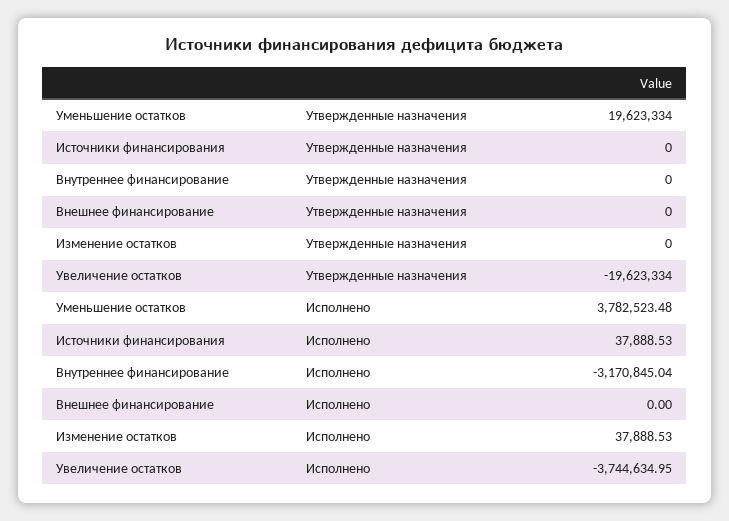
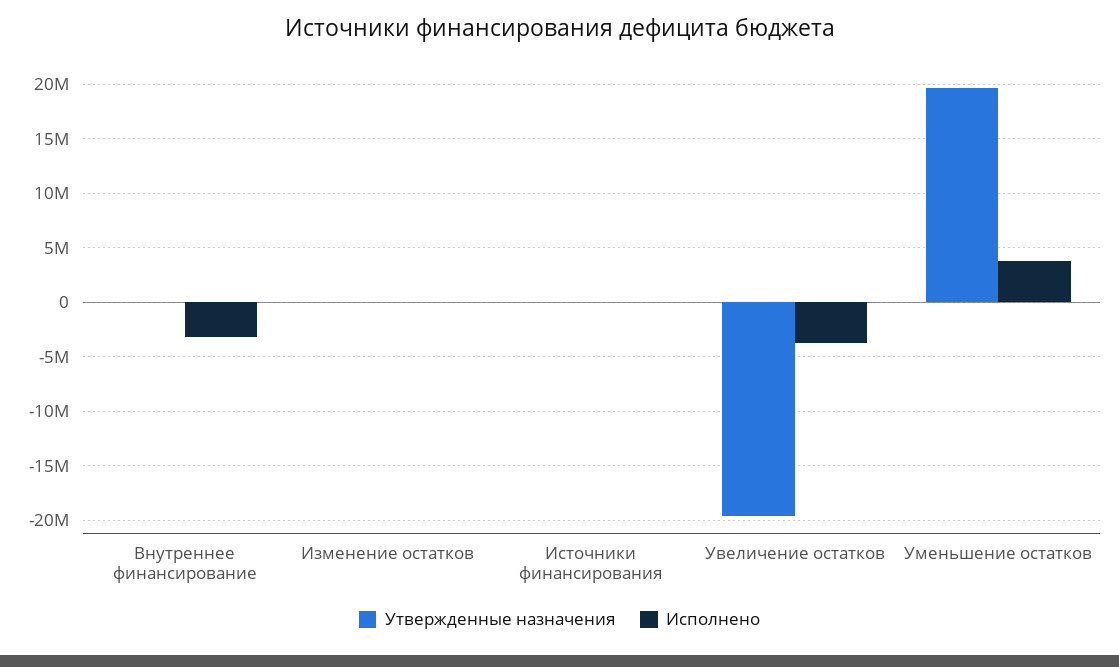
  {
    "Утвержденные назначения": {
      "Уменьшение остатков": 19623334,
      "Источники финансирования": 0,
      "Внутреннее финансирование": 0,
-     "Внешнее финансирование": 0,
      "Изменение остатков": 0,
      "Увеличение остатков": -19623334
    },
    "Исполнено": {
      "Уменьшение остатков": 3782523.48,
      "Источники финансирования": 37888.53,
      "Внутреннее финансирование": -3170845.04,
-     "Внешнее финансирование": 0,
      "Изменение остатков": 37888.53,
      "Увеличение остатков": -3744634.95
    }
  }

